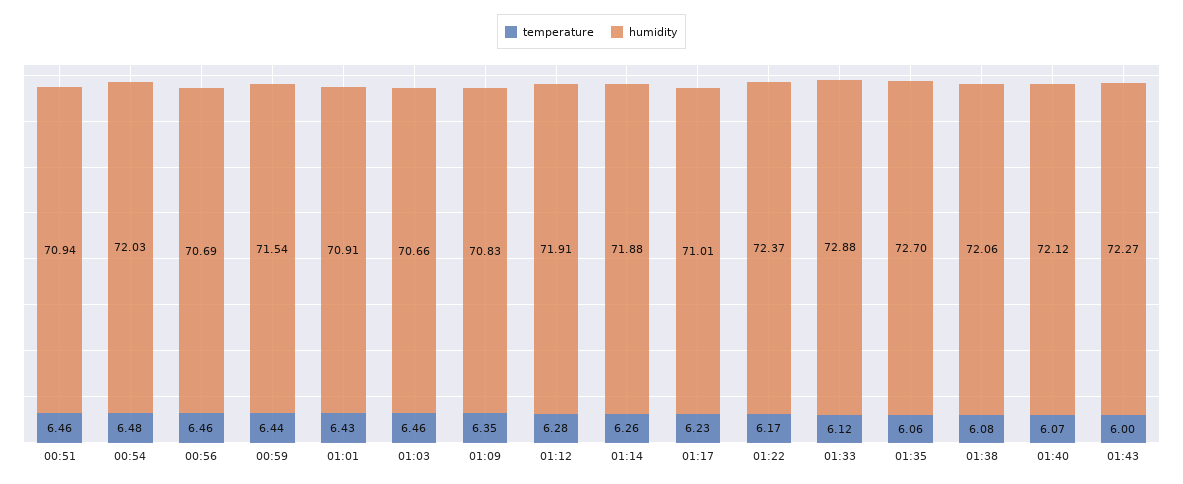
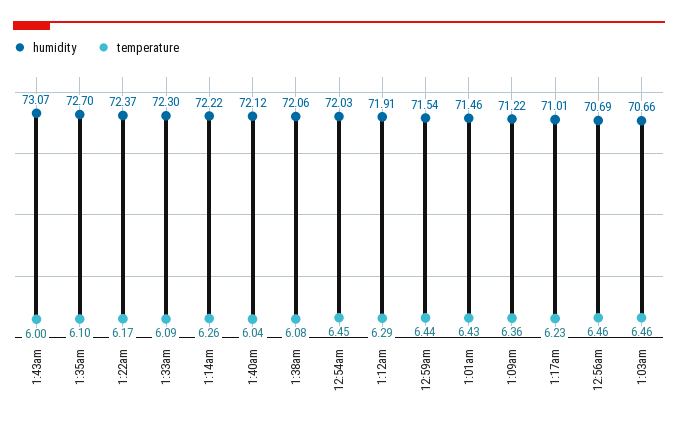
  {
    "temperature": {
-     "00:51": 6.46,
-     "00:54": 6.48,
+     "00:54": 6.45,
      "00:56": 6.46,
      "00:59": 6.44,
      "01:01": 6.43,
      "01:03": 6.46,
-     "01:09": 6.35,
+     "01:09": 6.36,
-     "01:12": 6.28,
+     "01:12": 6.29,
      "01:14": 6.26,
      "01:17": 6.23,
      "01:22": 6.17,
-     "01:33": 6.12,
+     "01:33": 6.09,
-     "01:35": 6.06,
+     "01:35": 6.1,
      "01:38": 6.08,
-     "01:40": 6.07,
+     "01:40": 6.04,
      "01:43": 6
    },
    "humidity": {
-     "00:51": 70.94,
      "00:54": 72.03,
      "00:56": 70.69,
      "00:59": 71.54,
-     "01:01": 70.91,
+     "01:01": 71.46,
      "01:03": 70.66,
-     "01:09": 70.83,
+     "01:09": 71.22,
      "01:12": 71.91,
-     "01:14": 71.88,
+     "01:14": 72.22,
      "01:17": 71.01,
      "01:22": 72.37,
-     "01:33": 72.88,
+     "01:33": 72.3,
      "01:35": 72.7,
      "01:38": 72.06,
      "01:40": 72.12,
-     "01:43": 72.27
+     "01:43": 73.07
    }
  }

